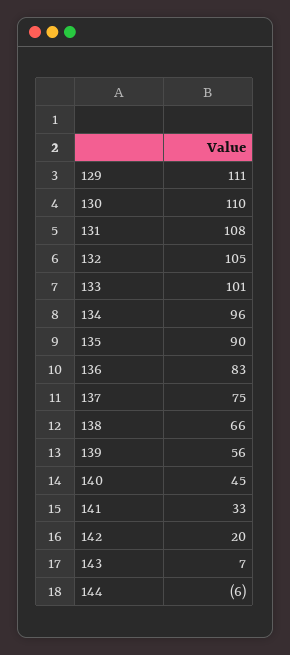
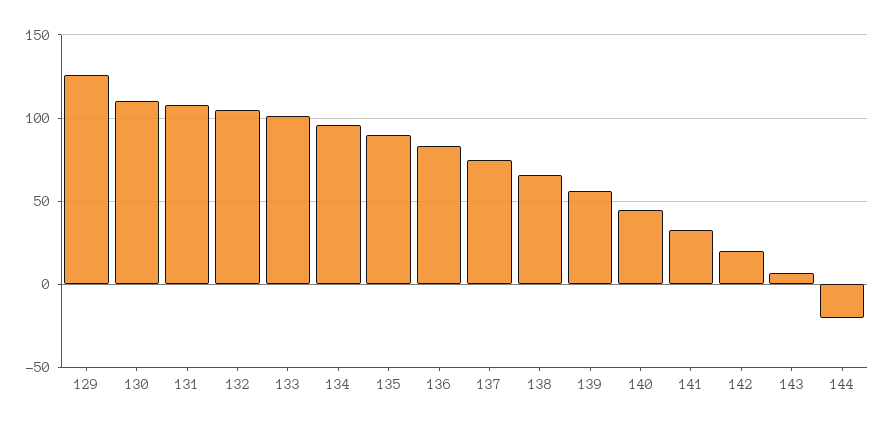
  {
-   "129": 111,
+   "129": 125,
    "130": 110,
    "131": 108,
    "132": 105,
    "133": 101,
    "134": 96,
    "135": 90,
    "136": 83,
    "137": 75,
    "138": 66,
    "139": 56,
    "140": 45,
    "141": 33,
    "142": 20,
    "143": 7,
-   "144": -6
+   "144": -20
  }

